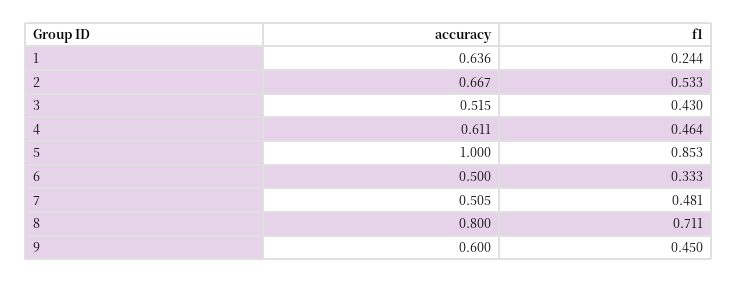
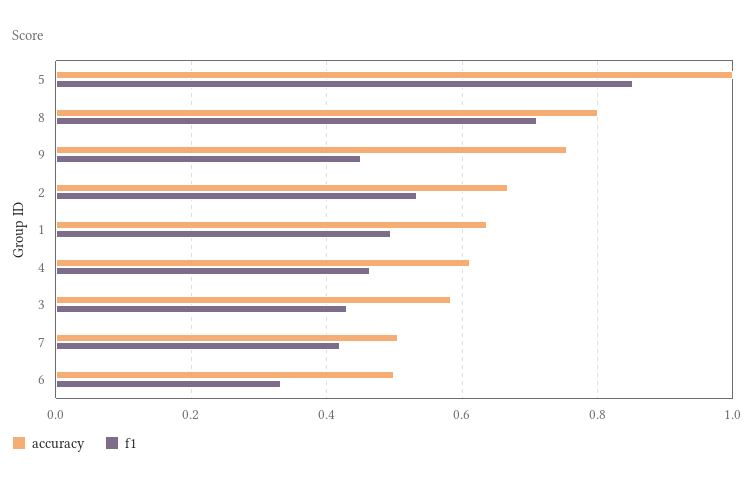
  {
    "accuracy": {
      "1": 0.636,
      "2": 0.667,
-     "3": 0.515,
+     "3": 0.58,
      "4": 0.611,
      "5": 1,
      "6": 0.5,
      "7": 0.505,
      "8": 0.8,
-     "9": 0.6
+     "9": 0.76
    },
    "f1": {
-     "1": 0.244,
+     "1": 0.5,
      "2": 0.533,
      "3": 0.43,
      "4": 0.464,
      "5": 0.853,
      "6": 0.333,
-     "7": 0.481,
+     "7": 0.42,
      "8": 0.711,
      "9": 0.45
    }
  }

